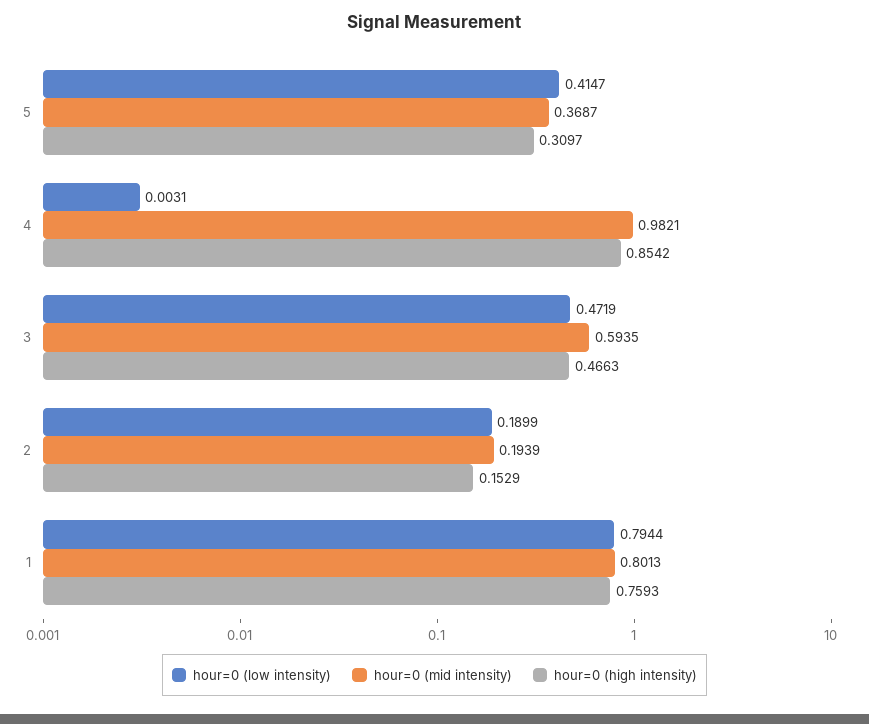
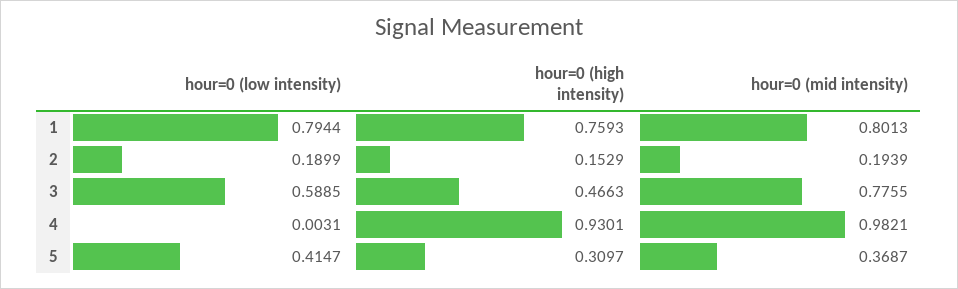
  {
    "hour=0 (low intensity)": {
      "5": 0.4147,
      "4": 0.0031,
-     "3": 0.4719,
+     "3": 0.5885,
      "2": 0.1899,
      "1": 0.7944
    },
    "hour=0 (mid intensity)": {
      "5": 0.3687,
      "4": 0.9821,
-     "3": 0.5935,
+     "3": 0.7755,
      "2": 0.1939,
      "1": 0.8013
    },
    "hour=0 (high intensity)": {
      "5": 0.3097,
-     "4": 0.8542,
+     "4": 0.9301,
      "3": 0.4663,
      "2": 0.1529,
      "1": 0.7593
    }
  }

